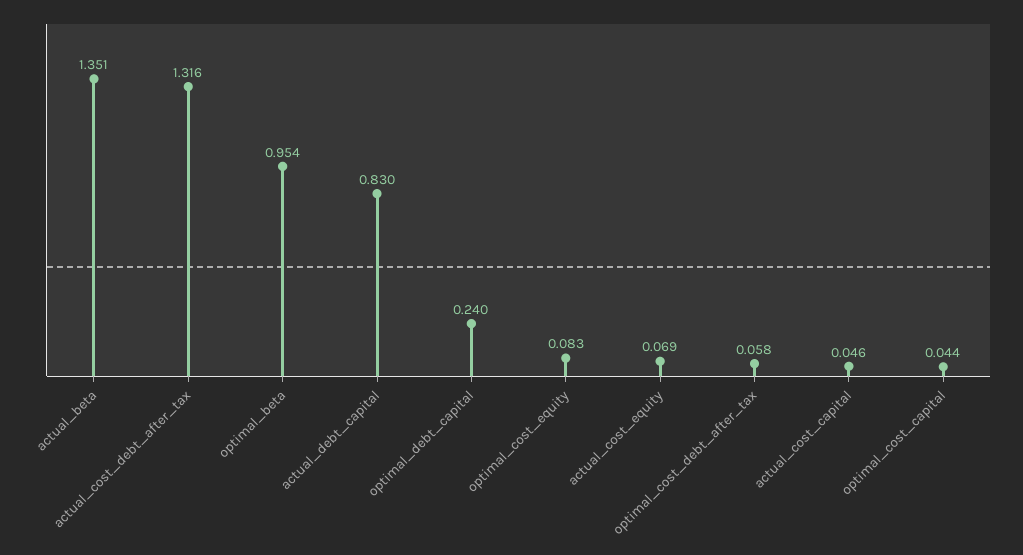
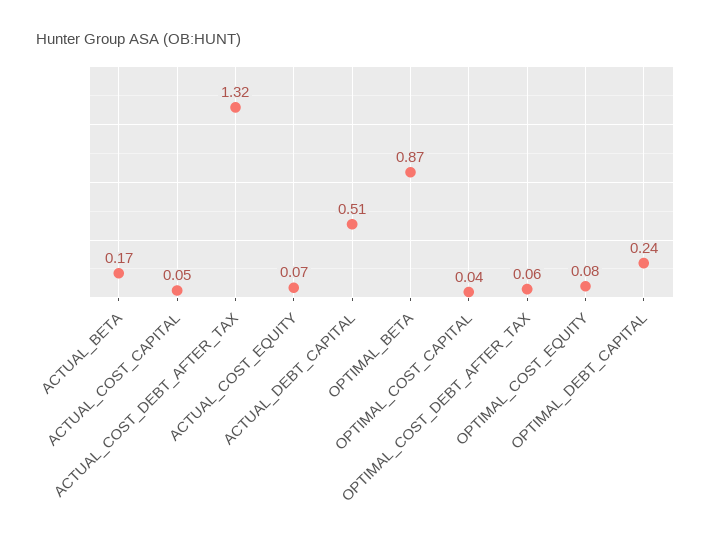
  {
-   "actual_beta": 1.351,
+   "actual_beta": 0.17,
    "actual_cost_debt_after_tax": 1.316,
-   "optimal_beta": 0.954,
+   "optimal_beta": 0.87,
-   "actual_debt_capital": 0.83,
+   "actual_debt_capital": 0.51,
    "optimal_debt_capital": 0.24,
    "optimal_cost_equity": 0.083,
    "actual_cost_equity": 0.069,
    "optimal_cost_debt_after_tax": 0.058,
    "actual_cost_capital": 0.046,
    "optimal_cost_capital": 0.044
  }

